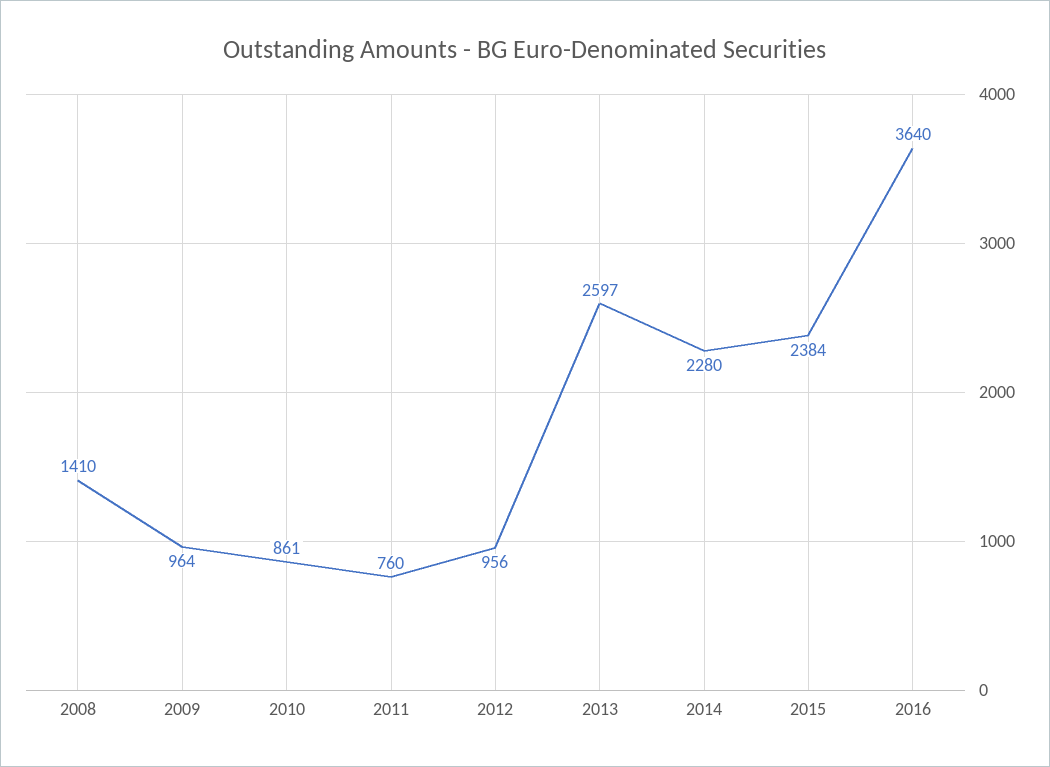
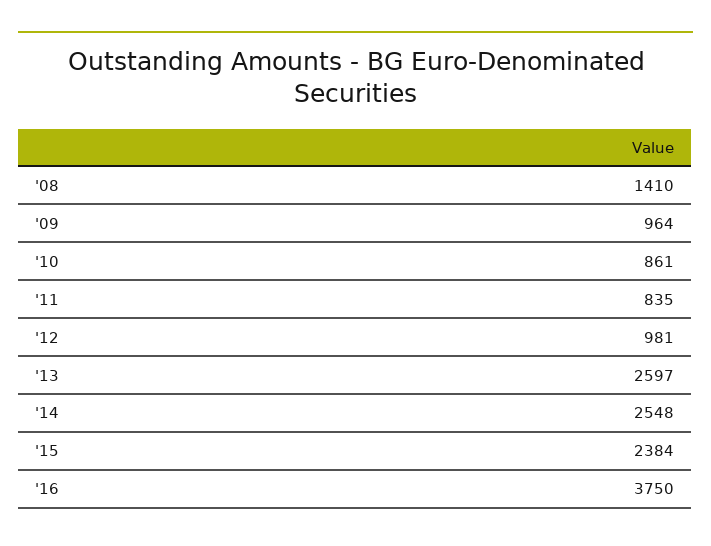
  {
    "2008": 1410,
    "2009": 964,
    "2010": 861,
-   "2011": 760,
+   "2011": 835,
-   "2012": 956,
+   "2012": 981,
    "2013": 2597,
-   "2014": 2280,
+   "2014": 2548,
    "2015": 2384,
-   "2016": 3640
+   "2016": 3750
  }

